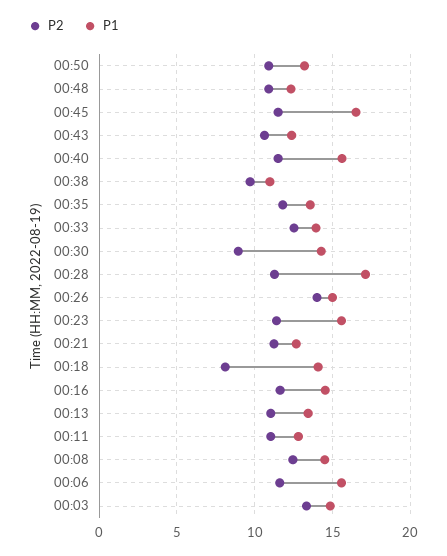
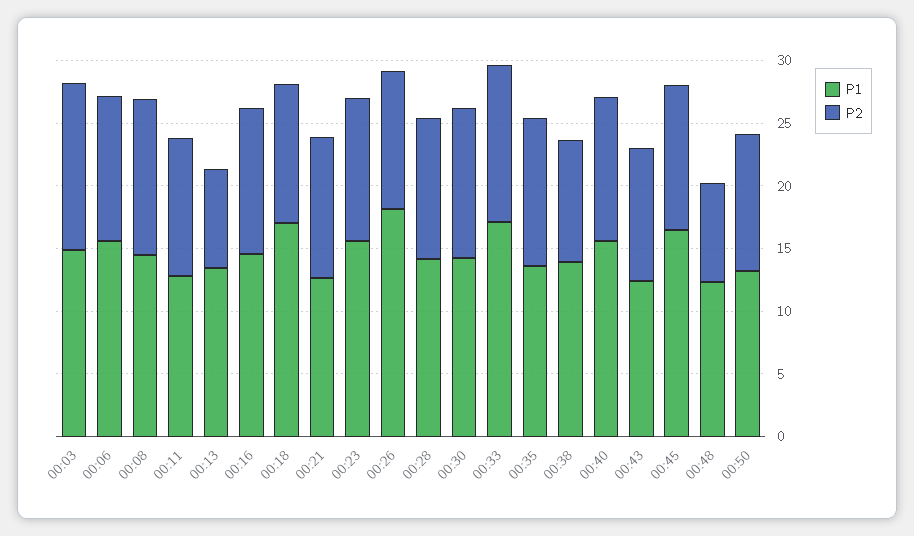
  {
    "P2": {
      "00:50": 11,
-     "00:48": 11,
+     "00:48": 8,
      "00:45": 11.5,
      "00:43": 10.5,
      "00:40": 11.5,
      "00:38": 9.5,
      "00:35": 12,
      "00:33": 12.5,
-     "00:30": 9,
+     "00:30": 12,
      "00:28": 11.5,
-     "00:26": 14,
+     "00:26": 11,
      "00:23": 11.5,
      "00:21": 11,
-     "00:18": 8,
+     "00:18": 11,
      "00:16": 11.5,
-     "00:13": 11,
+     "00:13": 8,
      "00:11": 11,
      "00:08": 12.5,
      "00:06": 11.5,
      "00:03": 13.5
    },
    "P1": {
      "00:50": 13,
      "00:48": 12.5,
      "00:45": 16.5,
      "00:43": 12.5,
      "00:40": 15.5,
-     "00:38": 11,
+     "00:38": 14,
      "00:35": 13.5,
-     "00:33": 14,
+     "00:33": 17,
      "00:30": 14.5,
-     "00:28": 17,
+     "00:28": 14,
-     "00:26": 15,
+     "00:26": 18,
      "00:23": 15.5,
      "00:21": 12.5,
-     "00:18": 14,
+     "00:18": 17,
      "00:16": 14.5,
      "00:13": 13.5,
      "00:11": 13,
      "00:08": 14.5,
      "00:06": 15.5,
      "00:03": 15
    }
  }

